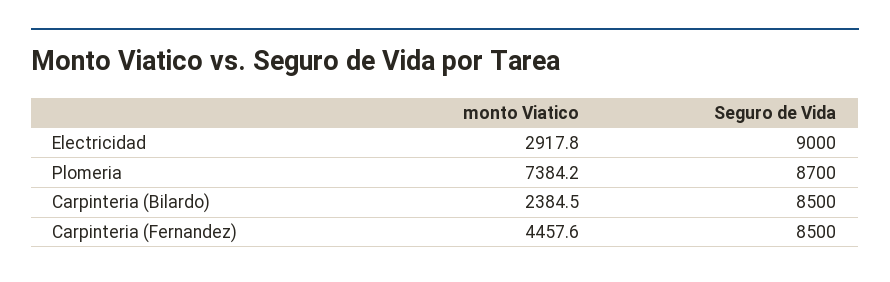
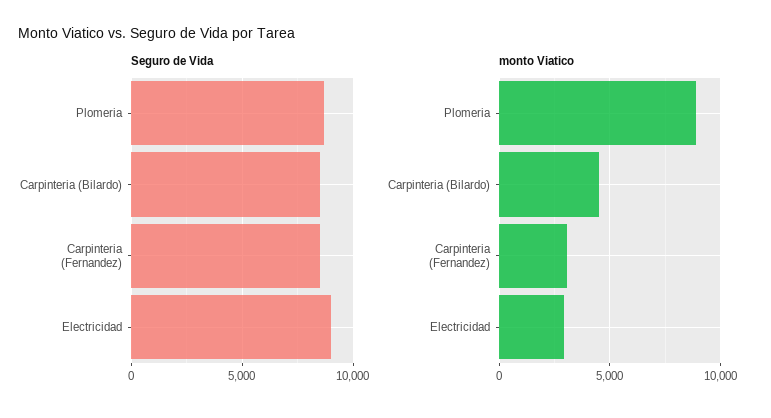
  {
    "monto Viatico": {
      "Electricidad": 2917.8,
-     "Plomeria": 7384.2,
+     "Plomeria": 9000,
-     "Carpinteria (Bilardo)": 2384.5,
+     "Carpinteria (Bilardo)": 4500,
-     "Carpinteria (Fernandez)": 4457.6
+     "Carpinteria (Fernandez)": 3000
    },
    "Seguro de Vida": {
      "Electricidad": 9000,
      "Plomeria": 8700,
      "Carpinteria (Bilardo)": 8500,
      "Carpinteria (Fernandez)": 8500
    }
  }

